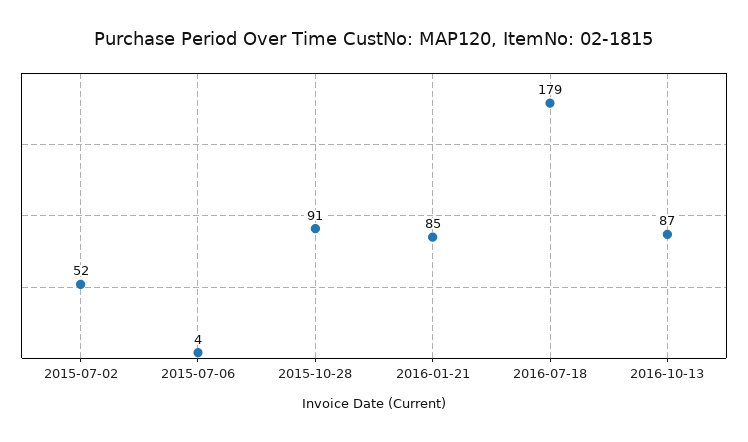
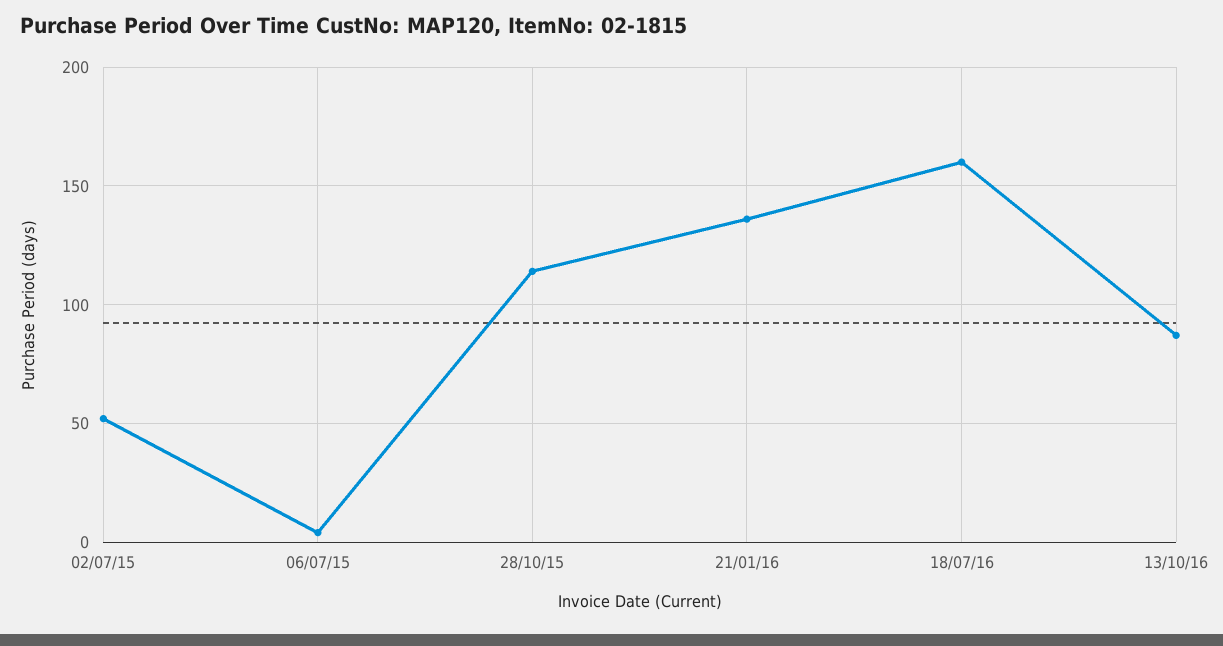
  {
    "2015-07-02": 52,
    "2015-07-06": 4,
-   "2015-10-28": 91,
+   "2015-10-28": 115,
-   "2016-01-21": 85,
+   "2016-01-21": 135,
-   "2016-07-18": 179,
+   "2016-07-18": 160,
    "2016-10-13": 87
  }

